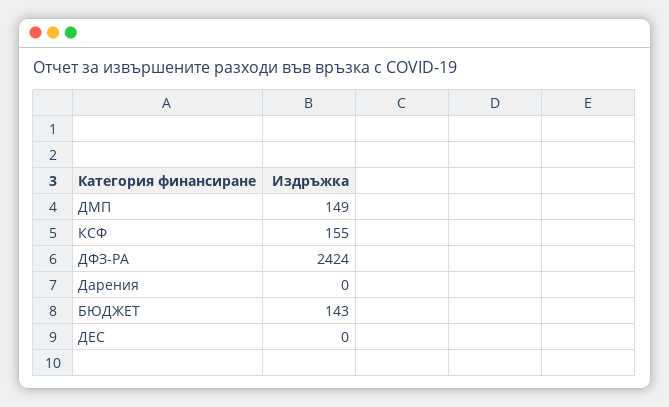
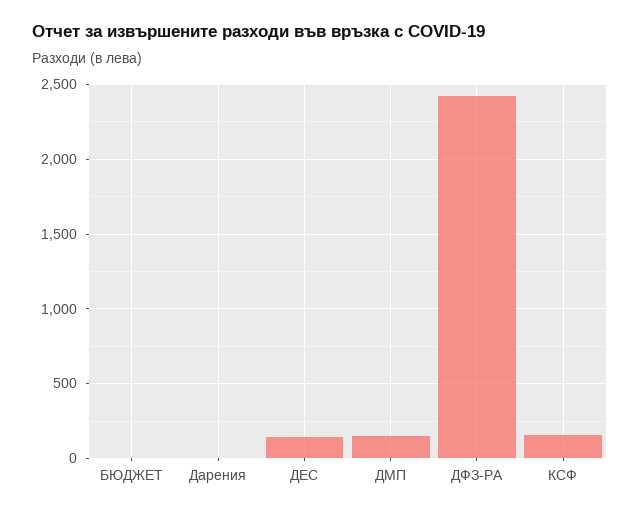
  {
    "ДМП": 149,
    "КСФ": 155,
    "ДФЗ-РА": 2424,
    "Дарения": 0,
-   "БЮДЖЕТ": 143,
+   "БЮДЖЕТ": 0,
-   "ДЕС": 0
+   "ДЕС": 150
  }

